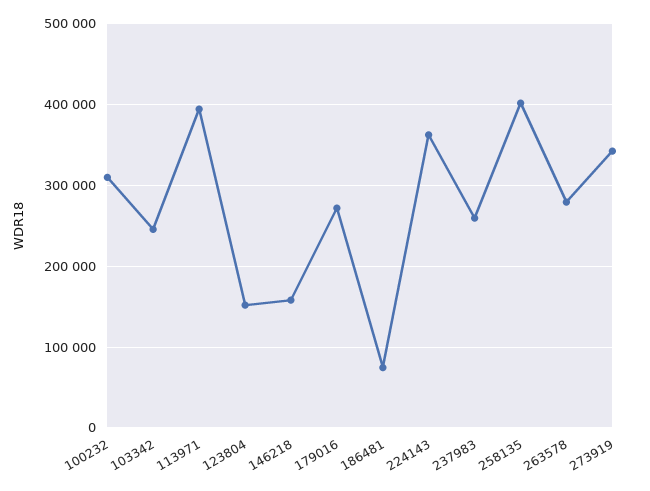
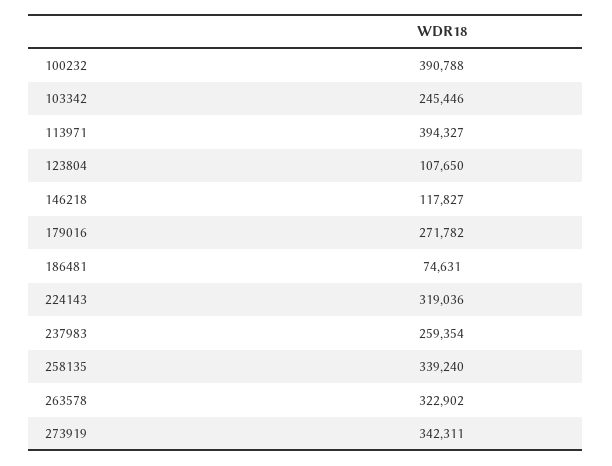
  {
-   "100232": 310000,
+   "100232": 390788,
    "103342": 245446,
    "113971": 394327,
-   "123804": 150000,
+   "123804": 107650,
-   "146218": 160000,
+   "146218": 117827,
    "179016": 271782,
    "186481": 74631,
-   "224143": 360000,
+   "224143": 319036,
    "237983": 259354,
-   "258135": 400000,
+   "258135": 339240,
-   "263578": 280000,
+   "263578": 322902,
    "273919": 342311
  }

